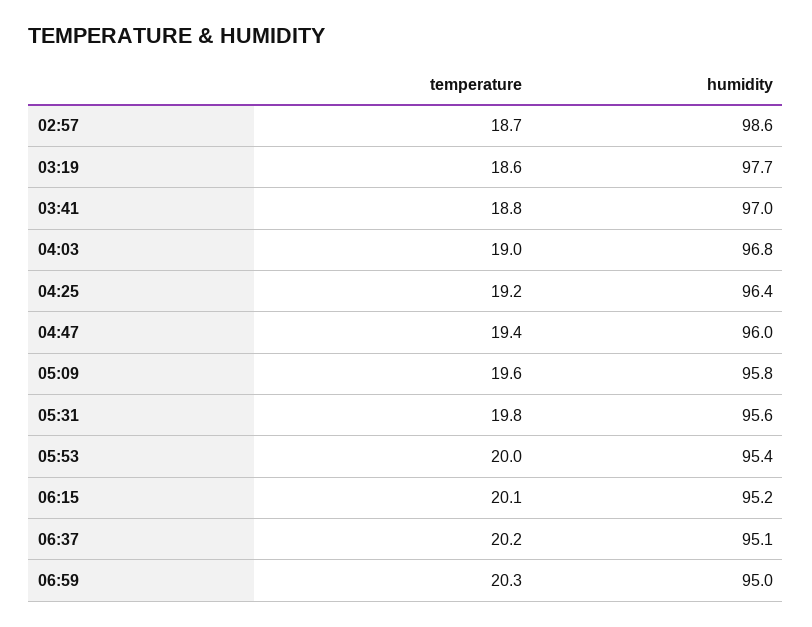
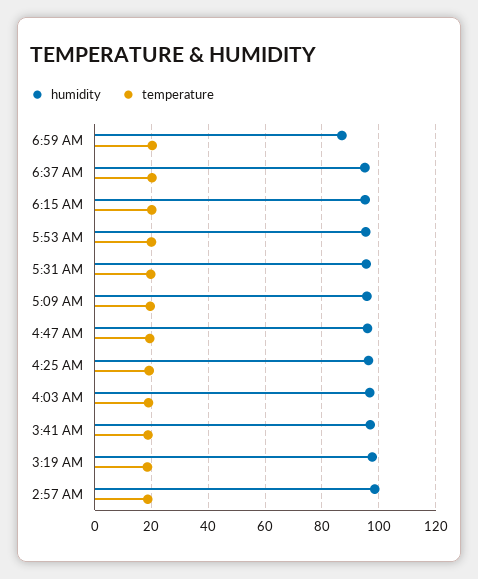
  {
    "temperature": {
      "02:57": 18.7,
      "03:19": 18.6,
      "03:41": 18.8,
      "04:03": 19,
      "04:25": 19.2,
      "04:47": 19.4,
      "05:09": 19.6,
      "05:31": 19.8,
      "05:53": 20,
      "06:15": 20.1,
      "06:37": 20.2,
      "06:59": 20.3
    },
    "humidity": {
      "02:57": 98.6,
      "03:19": 97.7,
      "03:41": 97,
      "04:03": 96.8,
      "04:25": 96.4,
      "04:47": 96,
      "05:09": 95.8,
      "05:31": 95.6,
      "05:53": 95.4,
      "06:15": 95.2,
      "06:37": 95.1,
-     "06:59": 95
+     "06:59": 87.5
    }
  }

